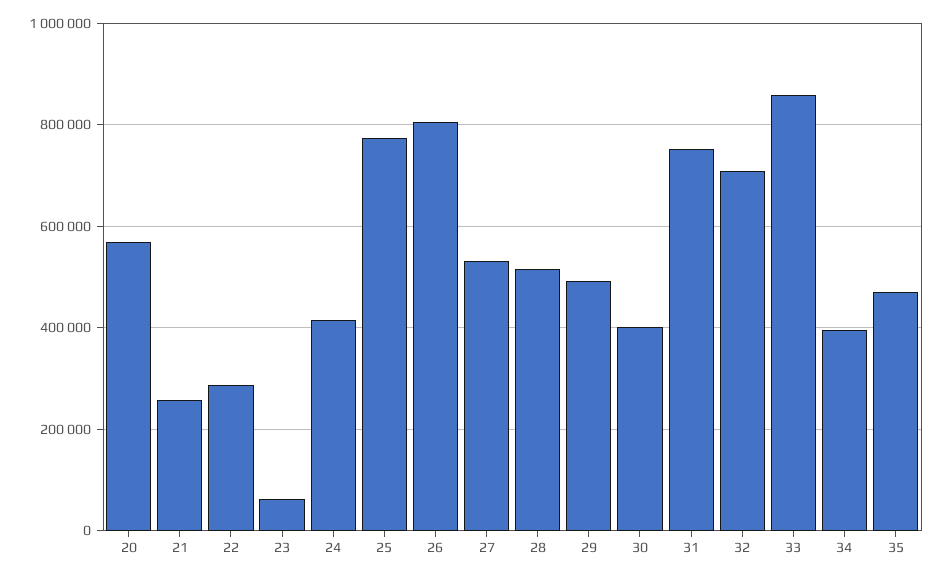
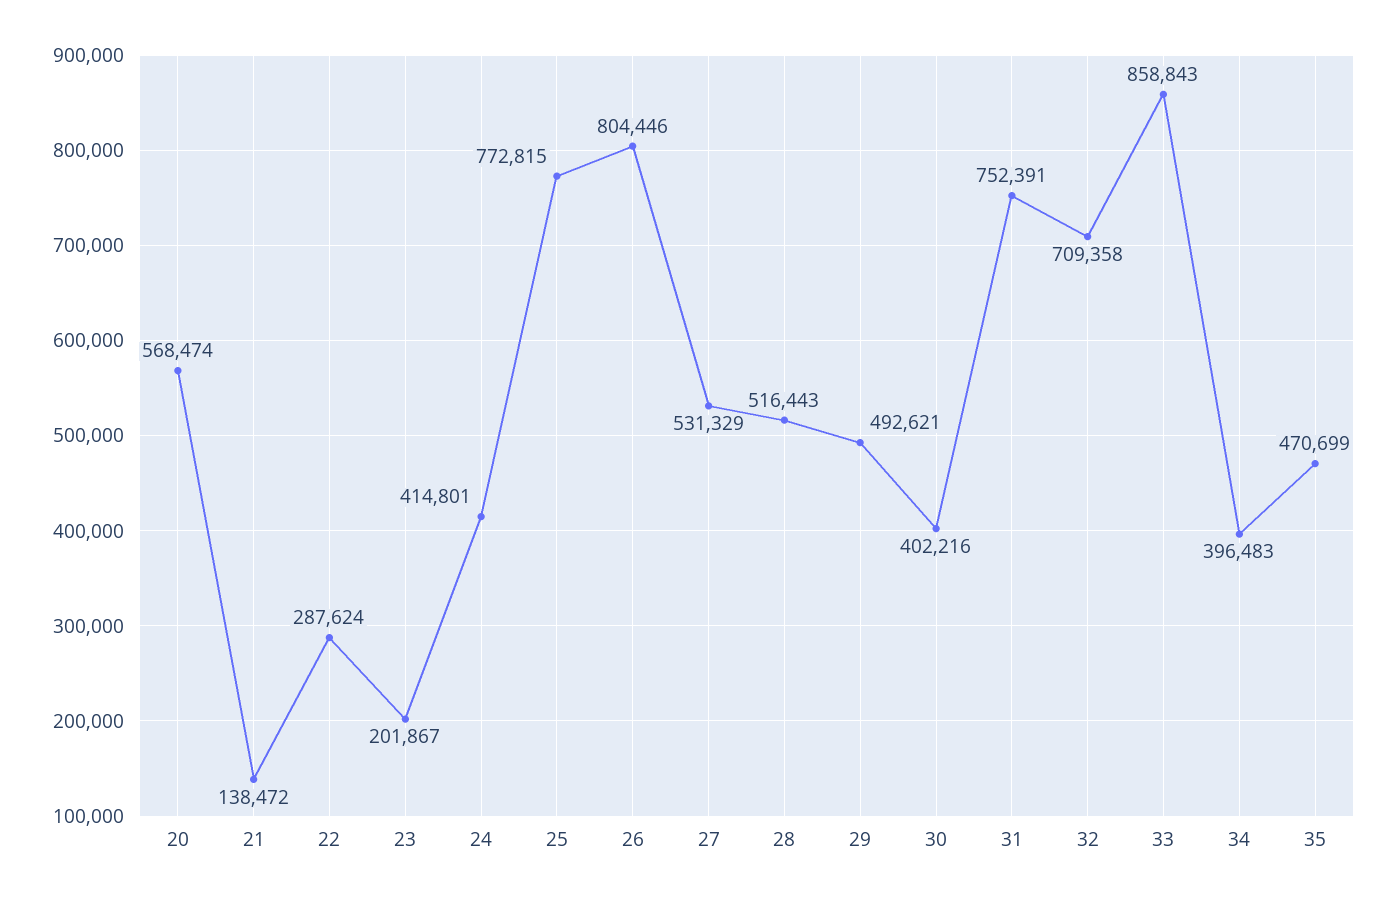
  {
    "20": 568474,
-   "21": 260000,
+   "21": 138472,
    "22": 287624,
-   "23": 60000,
+   "23": 201867,
    "24": 414801,
    "25": 772815,
    "26": 804446,
    "27": 531329,
    "28": 516443,
    "29": 492621,
    "30": 402216,
    "31": 752391,
    "32": 709358,
    "33": 858843,
    "34": 396483,
    "35": 470699
  }

